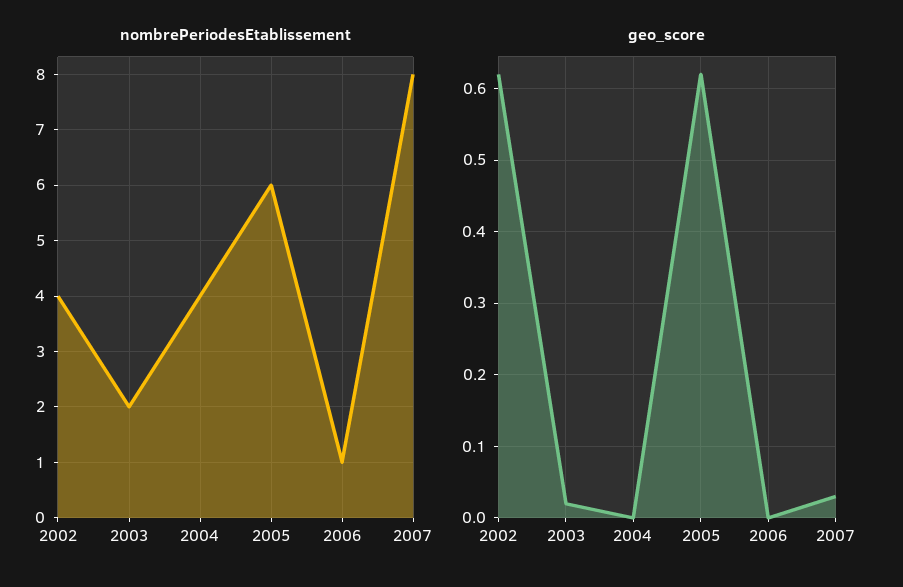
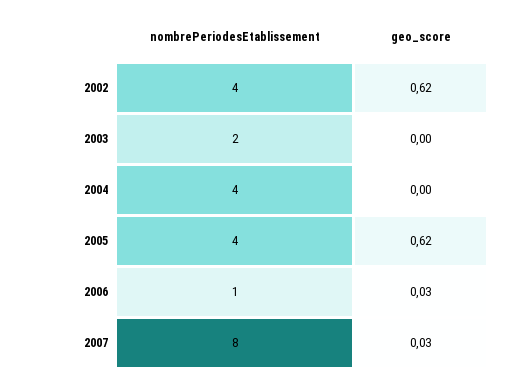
  {
    "nombrePeriodesEtablissement": {
      "2002": 4,
      "2003": 2,
      "2004": 4,
-     "2005": 6,
+     "2005": 4,
      "2006": 1,
      "2007": 8
    },
    "geo_score": {
      "2002": 0.62,
-     "2003": 0.02,
+     "2003": 0,
      "2004": 0,
      "2005": 0.62,
-     "2006": 0,
+     "2006": 0.03,
      "2007": 0.03
    }
  }

